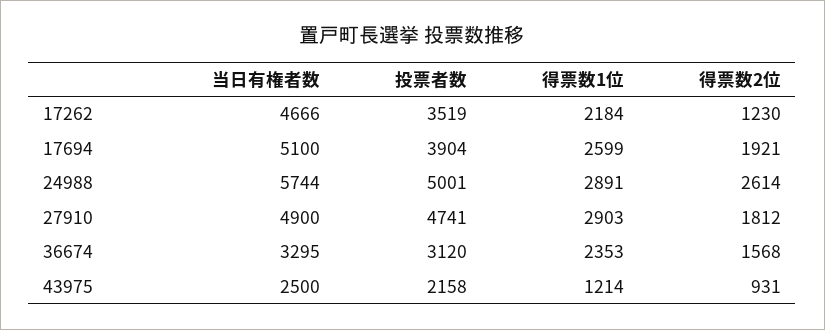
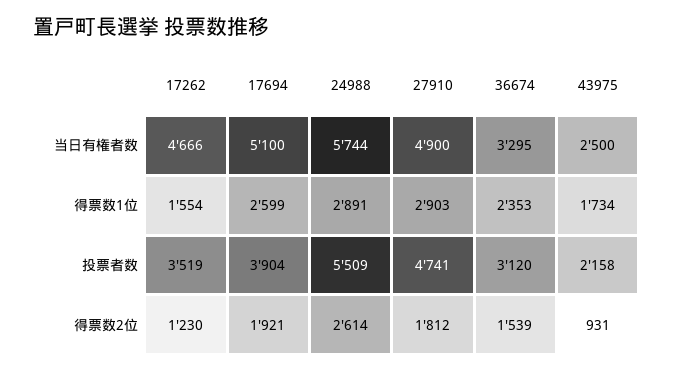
  {
    "当日有権者数": {
      "17262": 4666,
      "17694": 5100,
      "24988": 5744,
      "27910": 4900,
      "36674": 3295,
      "43975": 2500
    },
    "投票者数": {
      "17262": 3519,
      "17694": 3904,
-     "24988": 5001,
+     "24988": 5509,
      "27910": 4741,
      "36674": 3120,
      "43975": 2158
    },
    "得票数1位": {
-     "17262": 2184,
+     "17262": 1554,
      "17694": 2599,
      "24988": 2891,
      "27910": 2903,
      "36674": 2353,
-     "43975": 1214
+     "43975": 1734
    },
    "得票数2位": {
      "17262": 1230,
      "17694": 1921,
      "24988": 2614,
      "27910": 1812,
-     "36674": 1568,
+     "36674": 1539,
      "43975": 931
    }
  }

